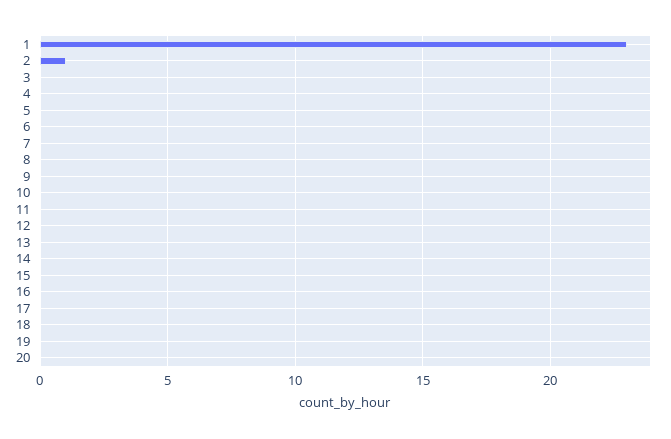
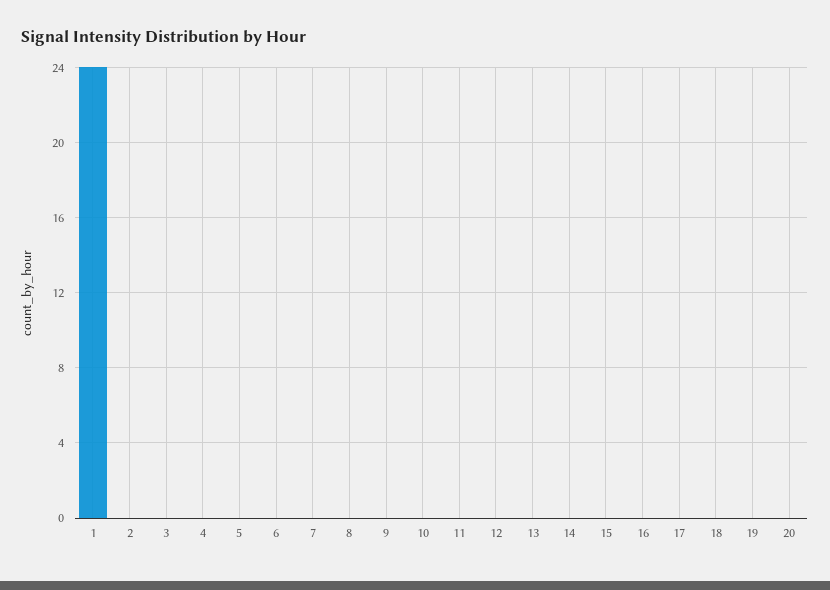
  {
-   "1": 23,
+   "1": 24,
-   "2": 1,
+   "2": 0,
    "3": 0,
    "4": 0,
    "5": 0,
    "6": 0,
    "7": 0,
    "8": 0,
    "9": 0,
    "10": 0,
    "11": 0,
    "12": 0,
    "13": 0,
    "14": 0,
    "15": 0,
    "16": 0,
    "17": 0,
    "18": 0,
    "19": 0,
    "20": 0
  }

